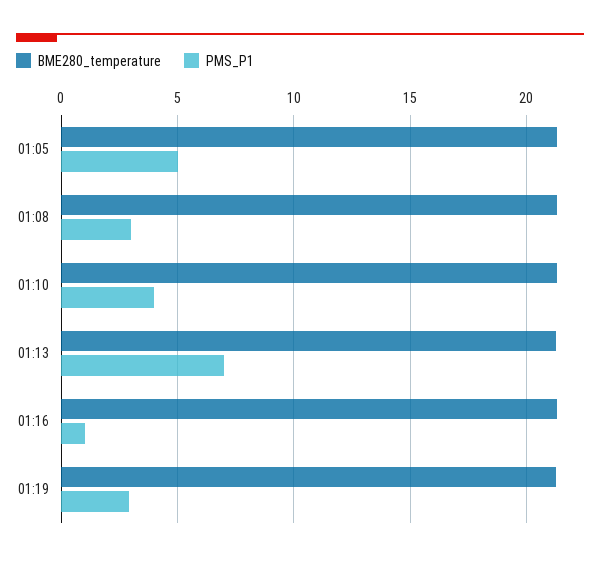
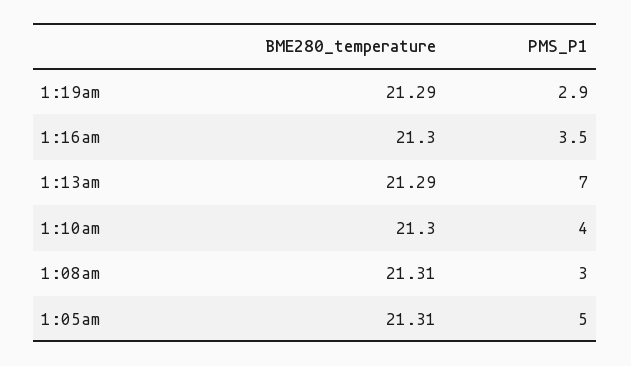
  {
    "BME280_temperature": {
      "01:05": 21.31,
      "01:08": 21.31,
      "01:10": 21.3,
      "01:13": 21.29,
      "01:16": 21.3,
      "01:19": 21.29
    },
    "PMS_P1": {
      "01:05": 5,
      "01:08": 3,
      "01:10": 4,
      "01:13": 7,
-     "01:16": 1,
+     "01:16": 3.5,
      "01:19": 2.9
    }
  }

